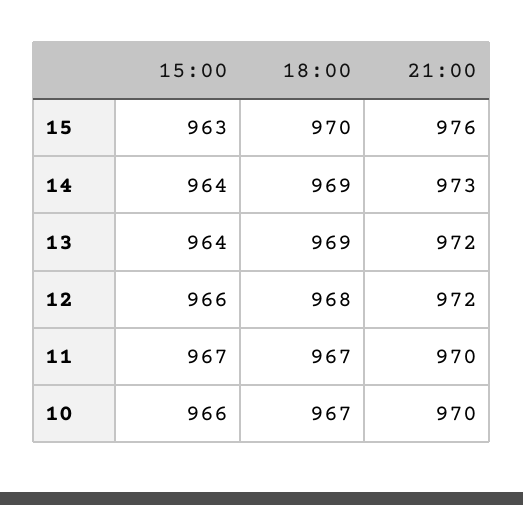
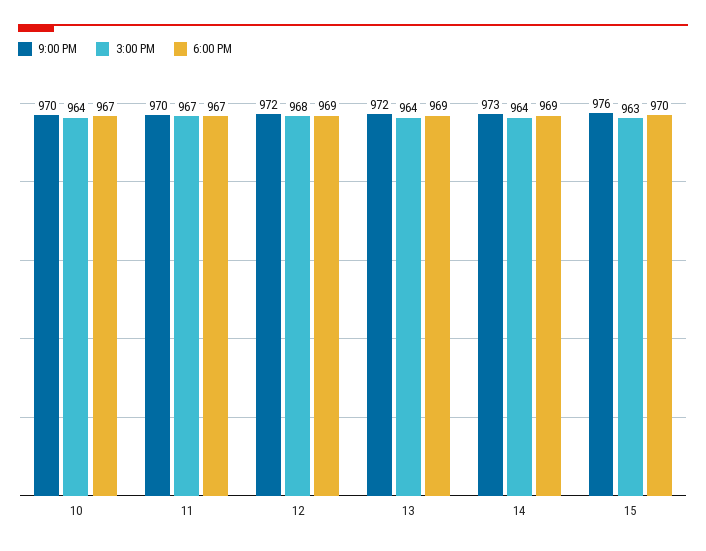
  {
    "15:00": {
      "15": 963,
      "14": 964,
      "13": 964,
-     "12": 966,
+     "12": 968,
      "11": 967,
-     "10": 966
+     "10": 964
    },
    "18:00": {
      "15": 970,
      "14": 969,
      "13": 969,
-     "12": 968,
+     "12": 969,
      "11": 967,
      "10": 967
    },
    "21:00": {
      "15": 976,
      "14": 973,
      "13": 972,
      "12": 972,
      "11": 970,
      "10": 970
    }
  }

